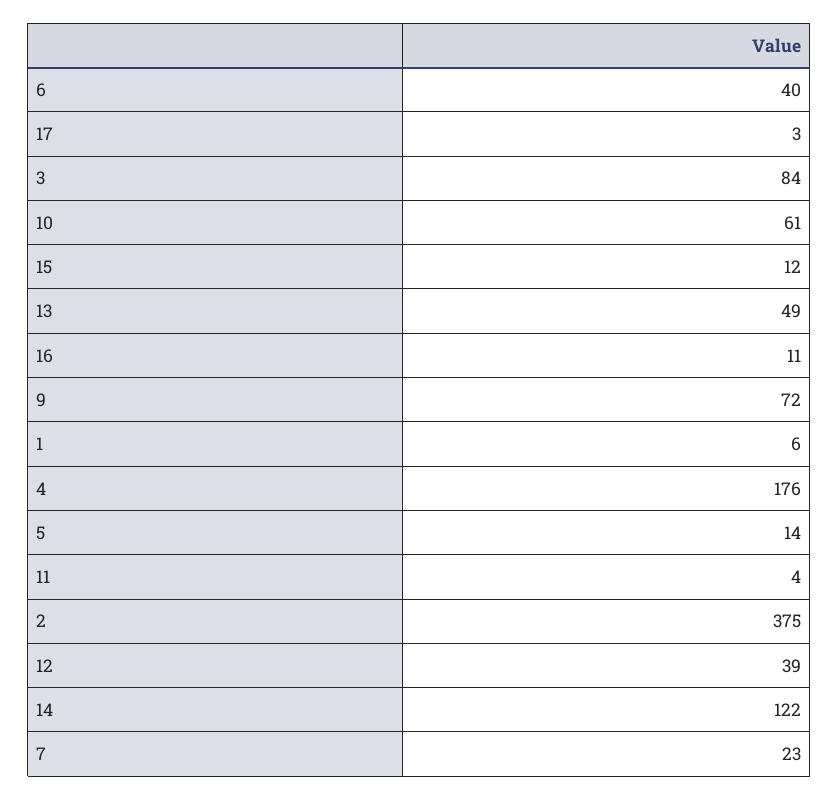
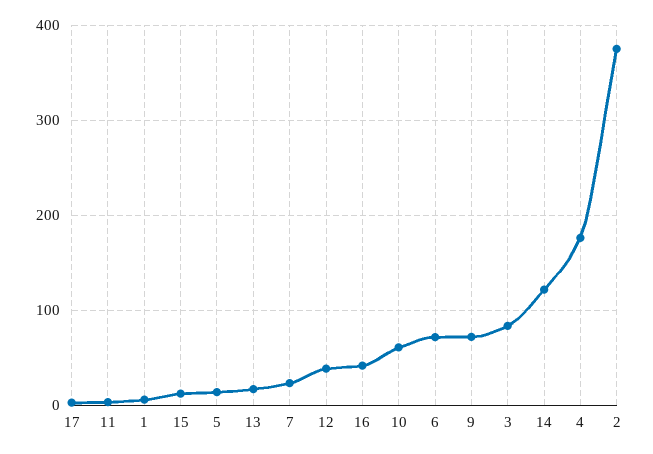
  {
-   "6": 40,
+   "6": 70,
    "17": 3,
    "3": 84,
    "10": 61,
    "15": 12,
-   "13": 49,
+   "13": 20,
-   "16": 11,
+   "16": 40,
    "9": 72,
    "1": 6,
    "4": 176,
    "5": 14,
    "11": 4,
    "2": 375,
    "12": 39,
    "14": 122,
    "7": 23
  }

